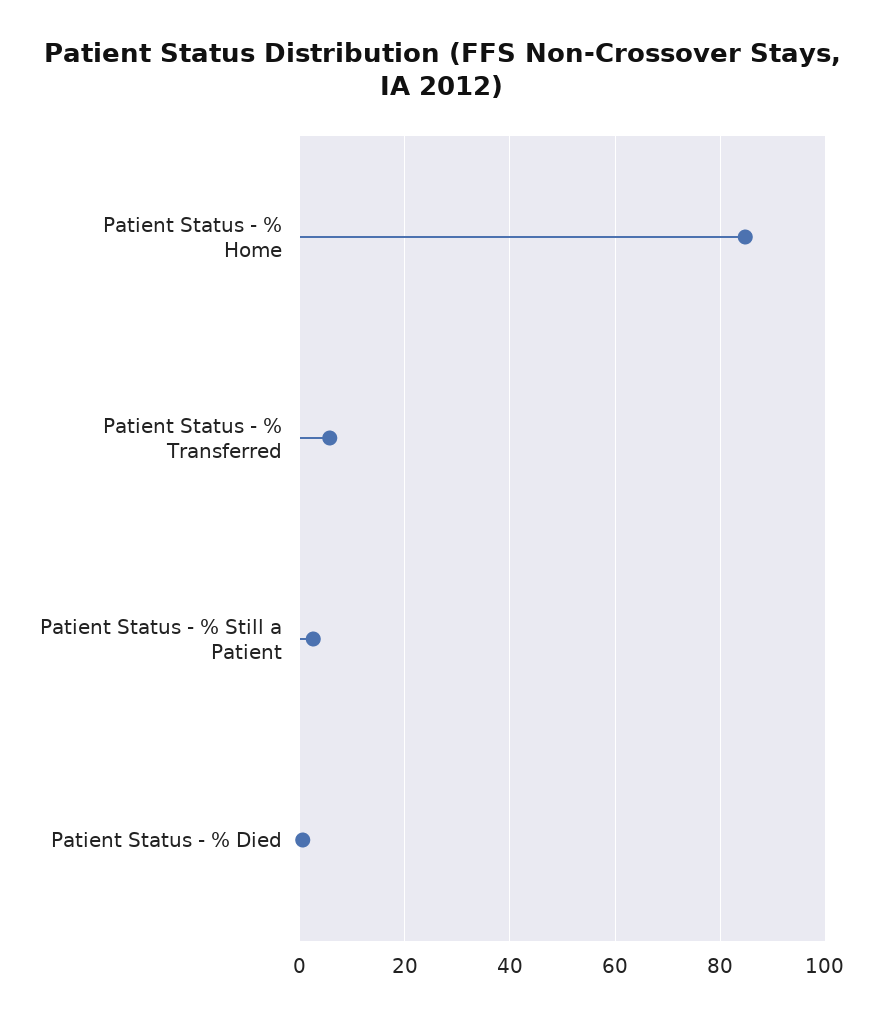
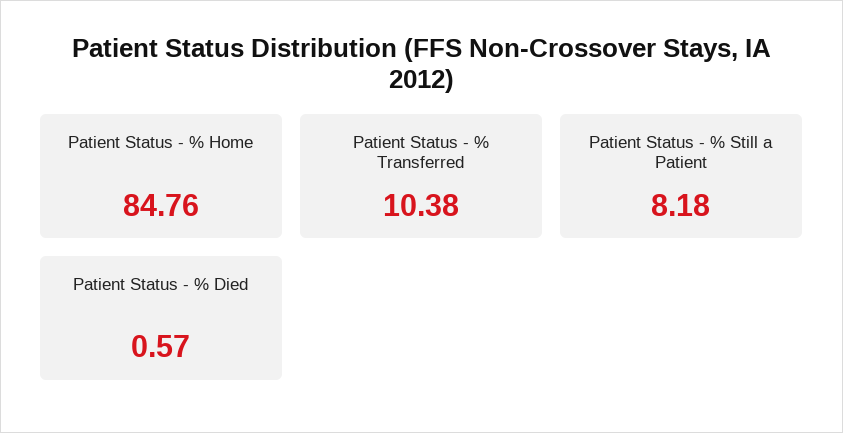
  {
    "Patient Status - % Home": 84.76,
-   "Patient Status - % Transferred": 6,
+   "Patient Status - % Transferred": 10.38,
-   "Patient Status - % Still a Patient": 2,
+   "Patient Status - % Still a Patient": 8.18,
    "Patient Status - % Died": 0.57
  }

